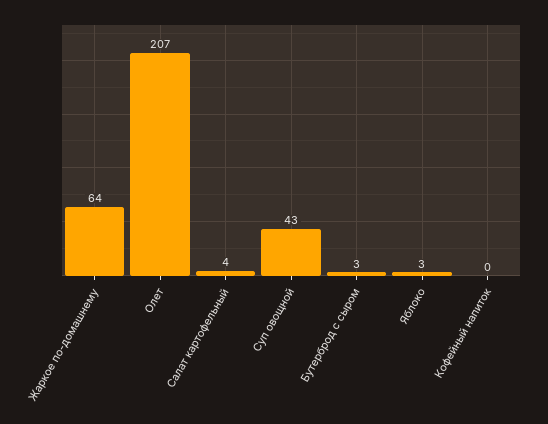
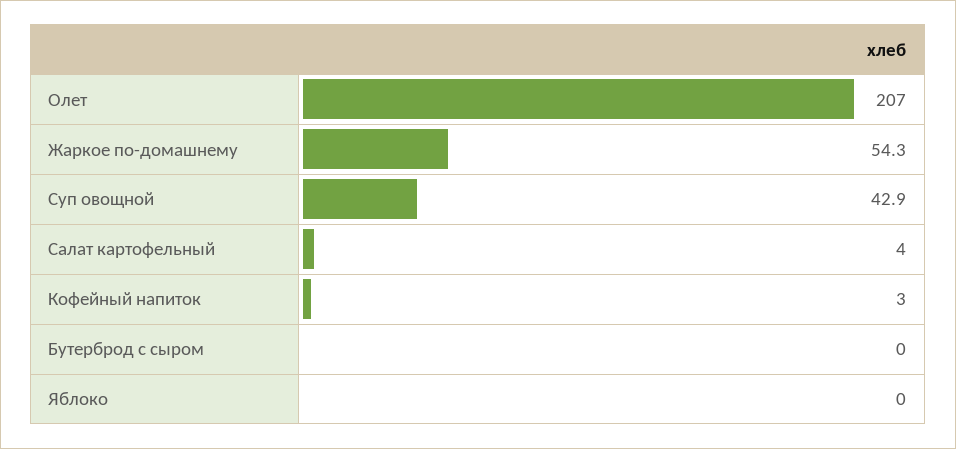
  {
-   "Жаркое по-домашнему": 64,
+   "Жаркое по-домашнему": 54.3,
    "Олет": 207,
    "Салат картофельный": 4,
    "Суп овощной": 42.9,
-   "Бутерброд с сыром": 3,
+   "Бутерброд с сыром": 0,
-   "Яблоко": 3,
+   "Яблоко": 0,
-   "Кофейный напиток": 0
+   "Кофейный напиток": 3
  }

